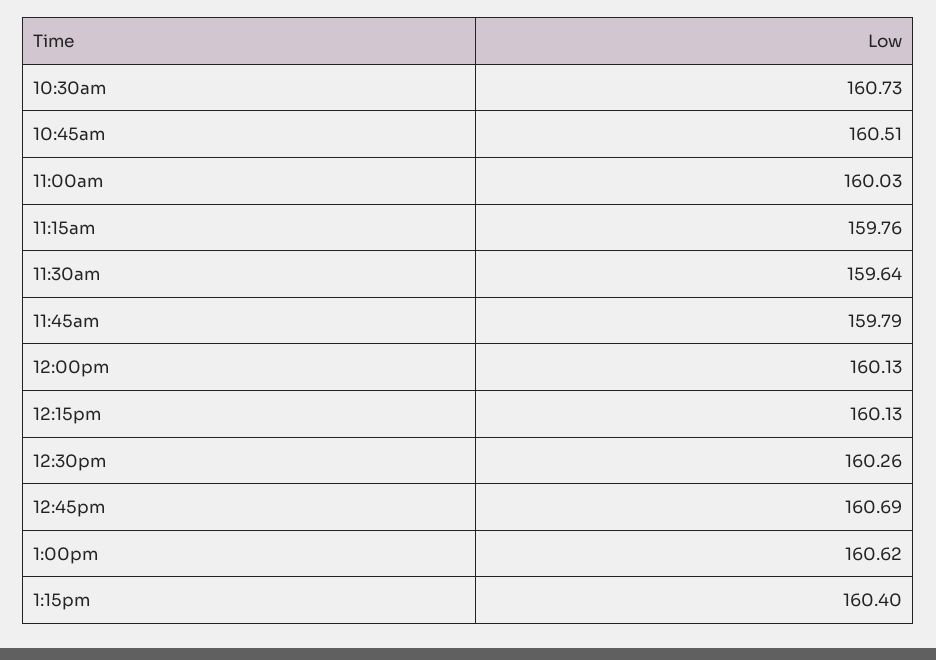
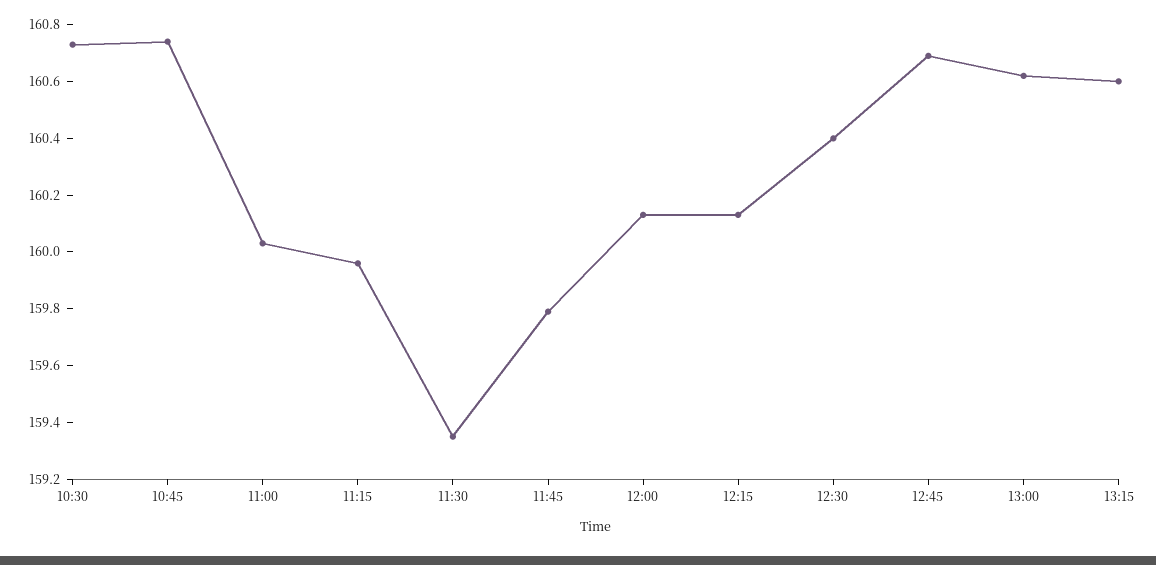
  {
    "10:30am": 160.73,
-   "10:45am": 160.51,
+   "10:45am": 160.75,
    "11:00am": 160.03,
-   "11:15am": 159.76,
+   "11:15am": 159.95,
-   "11:30am": 159.64,
+   "11:30am": 159.35,
    "11:45am": 159.79,
    "12:00pm": 160.13,
    "12:15pm": 160.13,
-   "12:30pm": 160.26,
+   "12:30pm": 160.4,
    "12:45pm": 160.69,
    "1:00pm": 160.62,
-   "1:15pm": 160.4
+   "1:15pm": 160.6
  }

